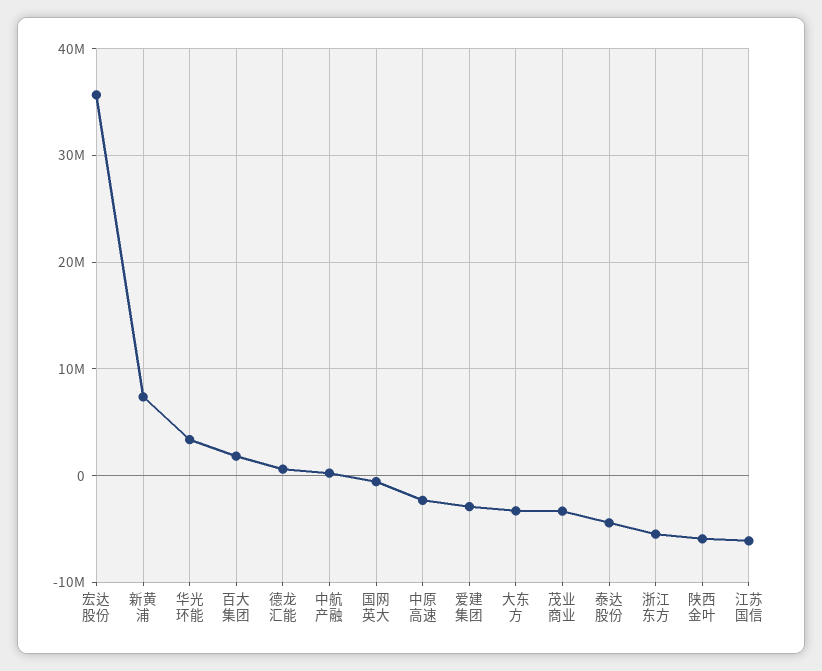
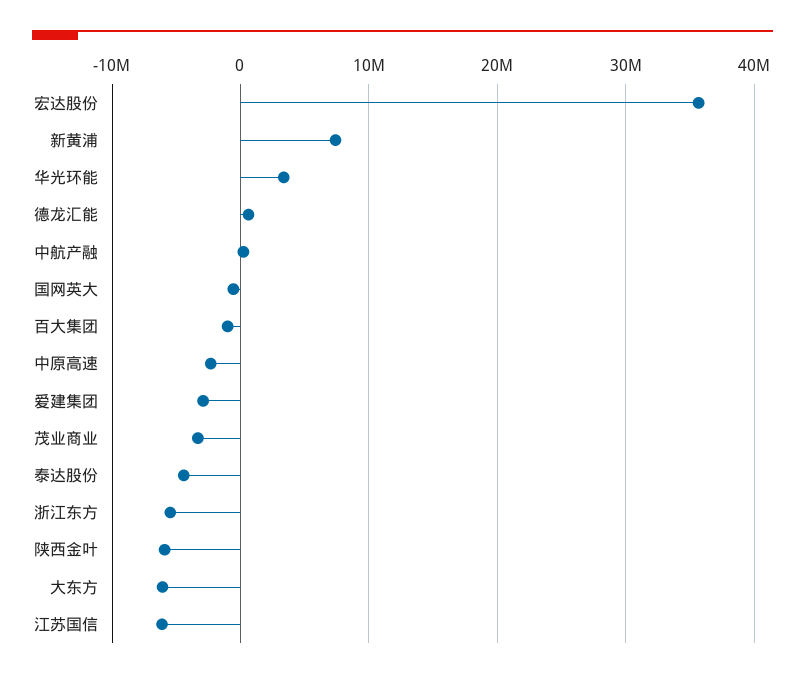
  {
    "宏达股份": 36000000,
    "新黄浦": 7000000,
    "华光环能": 3000000,
-   "百大集团": 2000000,
+   "百大集团": -1000000,
    "德龙汇能": 1000000,
    "中航产融": 0,
    "国网英大": -1000000,
    "中原高速": -2000000,
    "爱建集团": -3000000,
-   "大东方": -3000000,
+   "大东方": -6000000,
    "茂业商业": -3000000,
    "泰达股份": -4000000,
    "浙江东方": -5000000,
    "陕西金叶": -6000000,
    "江苏国信": -6000000
  }

